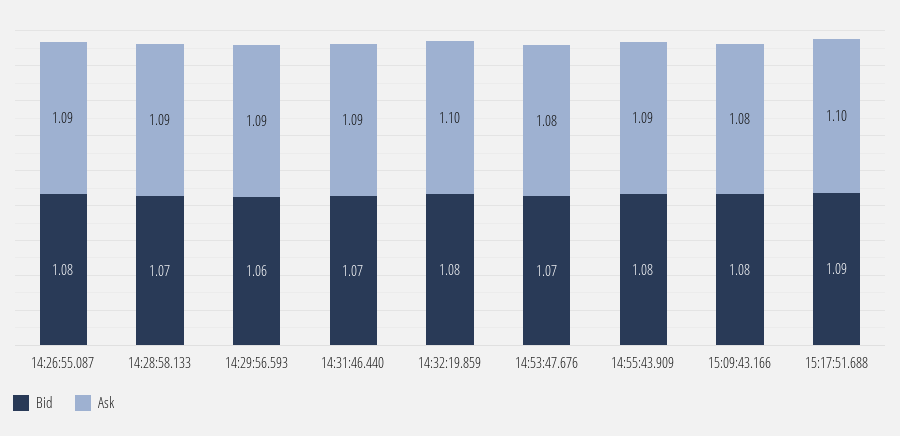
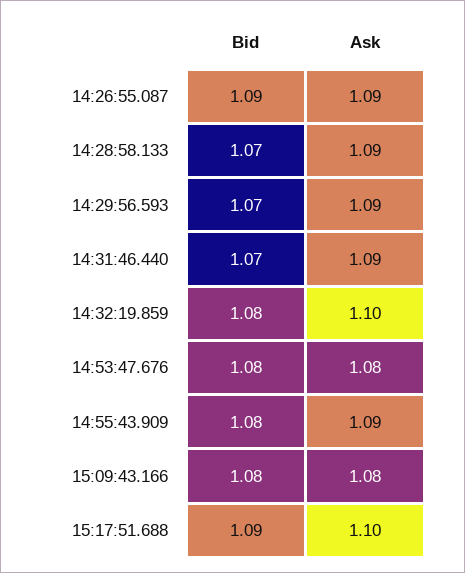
  {
    "Bid": {
-     "14:26:55.087": 1.08,
+     "14:26:55.087": 1.09,
      "14:28:58.133": 1.07,
-     "14:29:56.593": 1.06,
+     "14:29:56.593": 1.07,
      "14:31:46.440": 1.07,
      "14:32:19.859": 1.08,
-     "14:53:47.676": 1.07,
+     "14:53:47.676": 1.08,
      "14:55:43.909": 1.08,
      "15:09:43.166": 1.08,
      "15:17:51.688": 1.09
    },
    "Ask": {
      "14:26:55.087": 1.09,
      "14:28:58.133": 1.09,
      "14:29:56.593": 1.09,
      "14:31:46.440": 1.09,
      "14:32:19.859": 1.1,
      "14:53:47.676": 1.08,
      "14:55:43.909": 1.09,
      "15:09:43.166": 1.08,
      "15:17:51.688": 1.1
    }
  }

